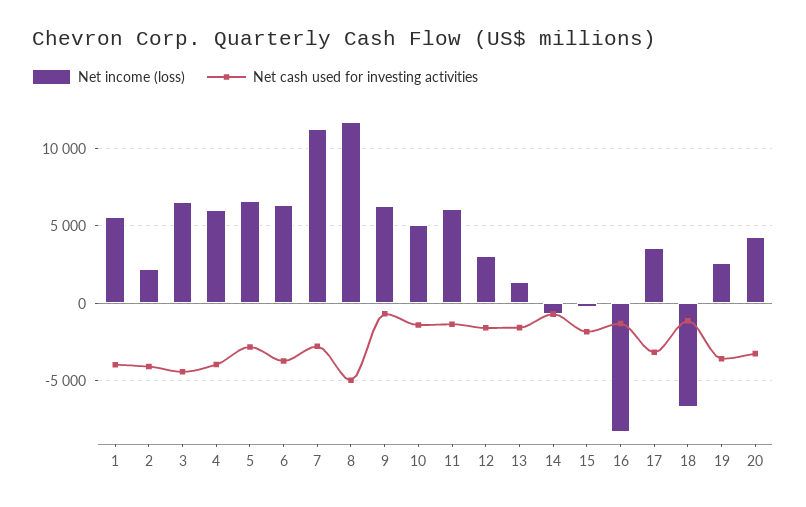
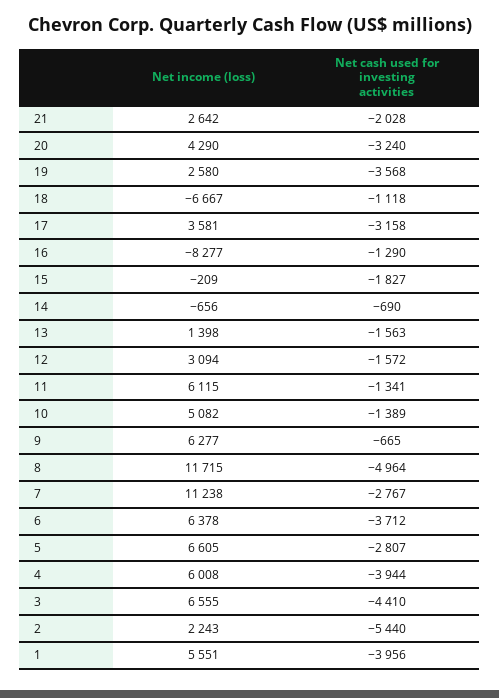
  {
    "Net income (loss)": {
      "1": 5551,
      "2": 2243,
      "3": 6555,
      "4": 6008,
      "5": 6605,
      "6": 6378,
      "7": 11238,
      "8": 11715,
      "9": 6277,
      "10": 5082,
      "11": 6115,
      "12": 3094,
      "13": 1398,
      "14": -656,
      "15": -209,
      "16": -8277,
      "17": 3581,
      "18": -6667,
      "19": 2580,
-     "20": 4290
+     "20": 4290,
+     "21": 2642
    },
    "Net cash used for investing activities": {
      "1": -3956,
-     "2": -4000,
+     "2": -5440,
      "3": -4410,
      "4": -3944,
      "5": -2807,
      "6": -3712,
      "7": -2767,
      "8": -4964,
      "9": -665,
      "10": -1389,
      "11": -1341,
      "12": -1572,
      "13": -1563,
      "14": -690,
      "15": -1827,
      "16": -1290,
      "17": -3158,
      "18": -1118,
      "19": -3568,
-     "20": -3240
+     "20": -3240,
+     "21": -2028
    }
  }

